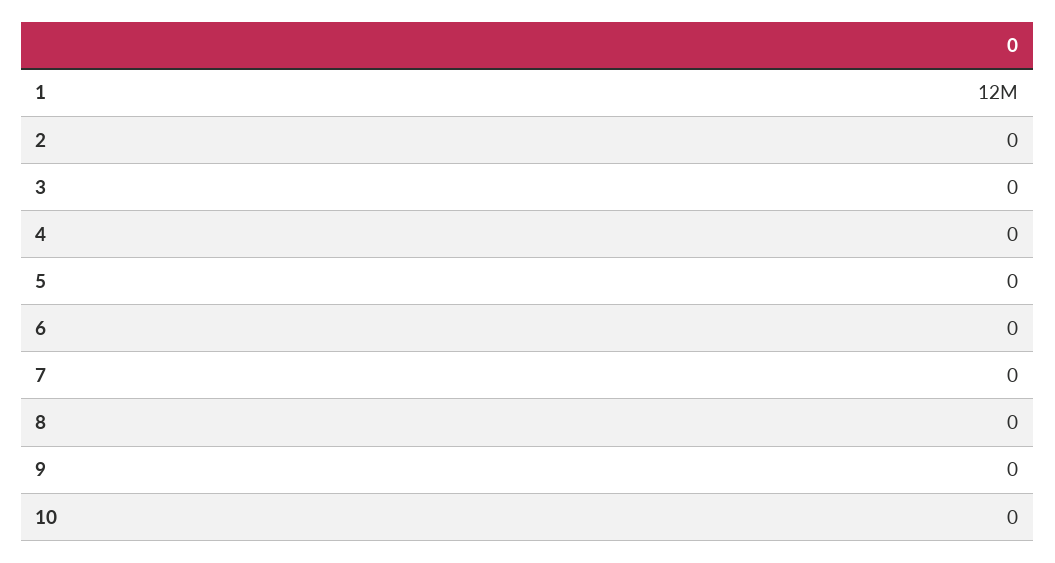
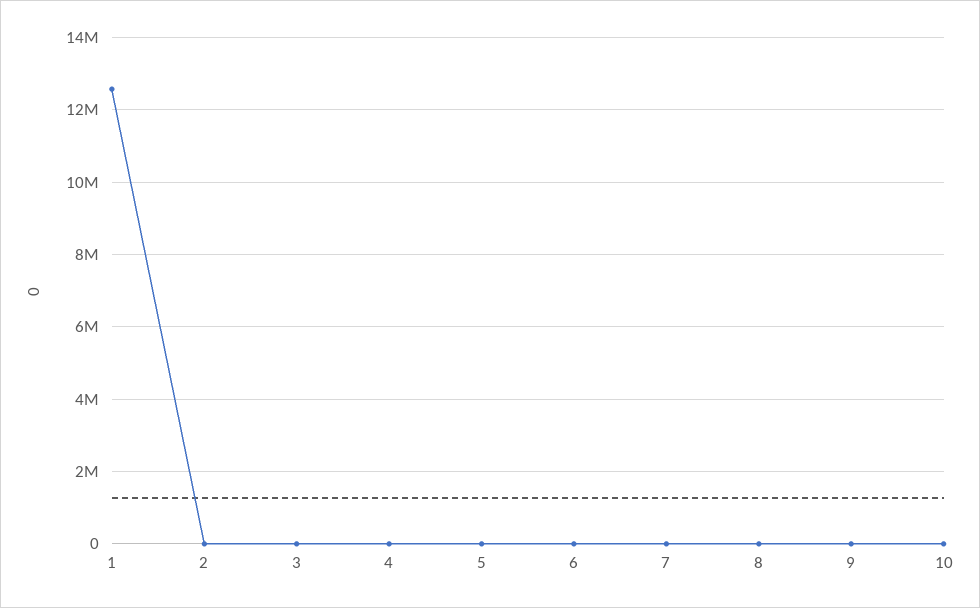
  {
-   "1": 12000000,
+   "1": 12600000,
    "2": 0,
    "3": 0,
    "4": 0,
    "5": 0,
    "6": 0,
    "7": 0,
    "8": 0,
    "9": 0,
    "10": 0
  }

